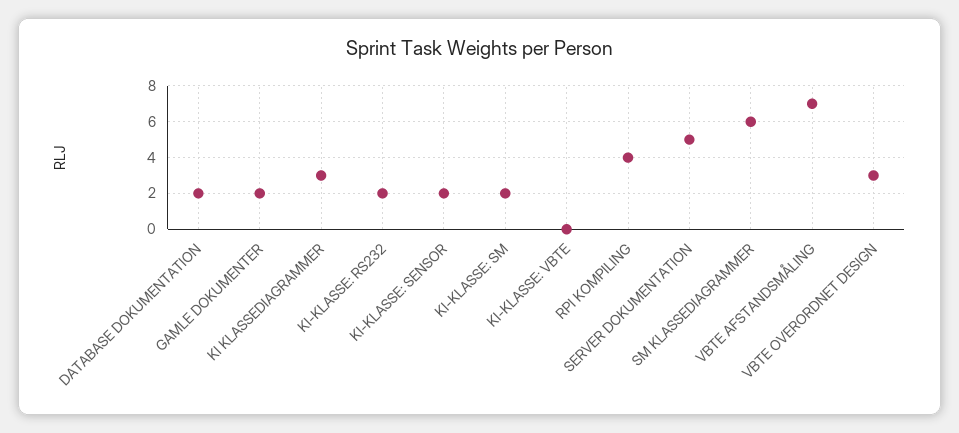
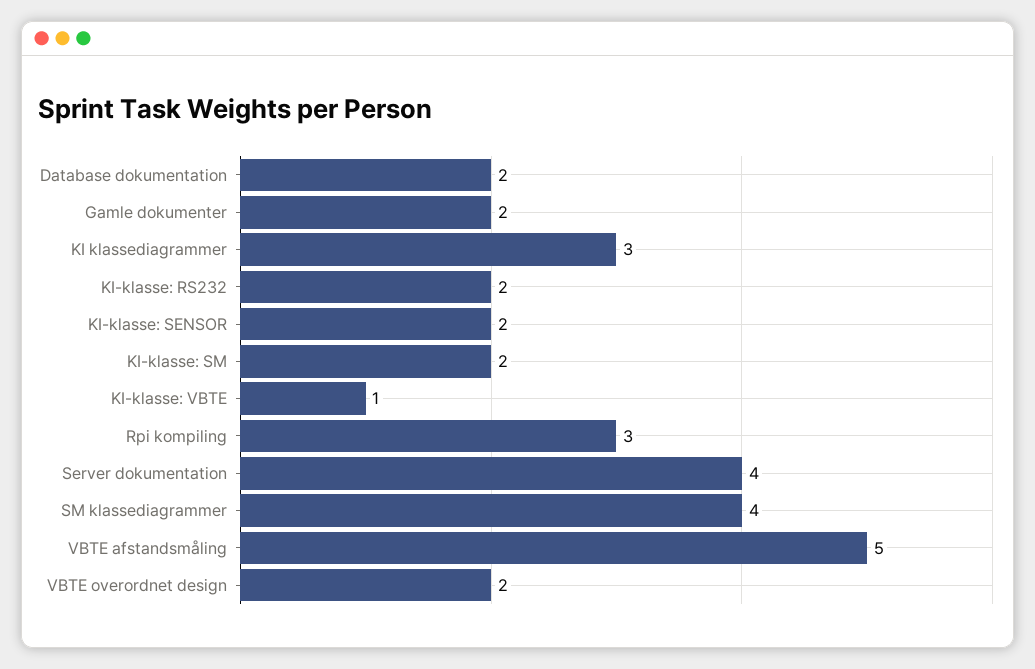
  {
    "DATABASE DOKUMENTATION": 2,
    "GAMLE DOKUMENTER": 2,
    "KI KLASSEDIAGRAMMER": 3,
    "KI-KLASSE: RS232": 2,
    "KI-KLASSE: SENSOR": 2,
    "KI-KLASSE: SM": 2,
-   "KI-KLASSE: VBTE": 0,
+   "KI-KLASSE: VBTE": 1,
-   "RPI KOMPILING": 4,
+   "RPI KOMPILING": 3,
-   "SERVER DOKUMENTATION": 5,
+   "SERVER DOKUMENTATION": 4,
-   "SM KLASSEDIAGRAMMER": 6,
+   "SM KLASSEDIAGRAMMER": 4,
-   "VBTE AFSTANDSMÅLING": 7,
+   "VBTE AFSTANDSMÅLING": 5,
-   "VBTE OVERORDNET DESIGN": 3
+   "VBTE OVERORDNET DESIGN": 2
  }

